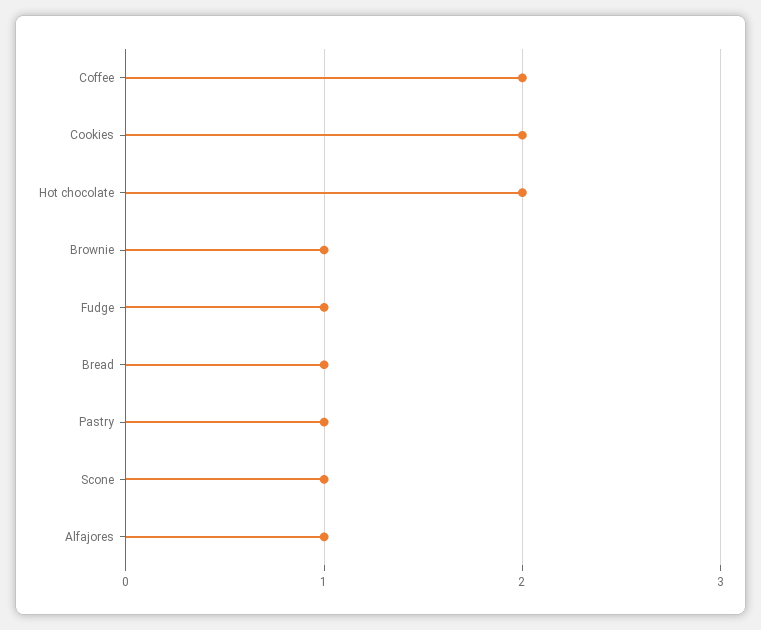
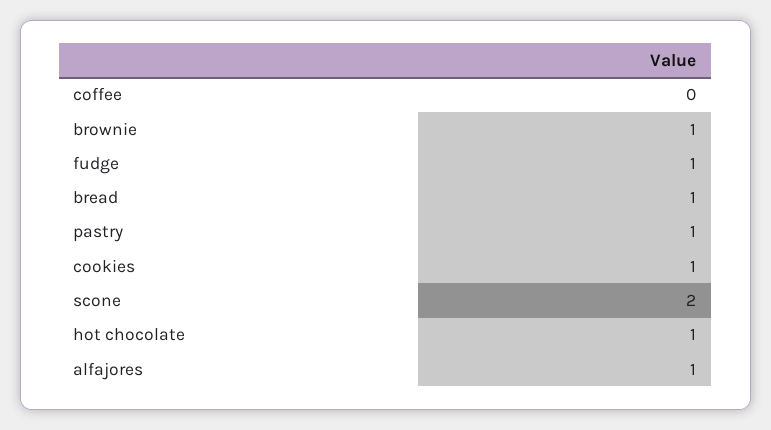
  {
-   "Coffee": 2,
+   "Coffee": 0,
-   "Cookies": 2,
+   "Cookies": 1,
-   "Hot chocolate": 2,
+   "Hot chocolate": 1,
    "Brownie": 1,
    "Fudge": 1,
    "Bread": 1,
    "Pastry": 1,
-   "Scone": 1,
+   "Scone": 2,
    "Alfajores": 1
  }

